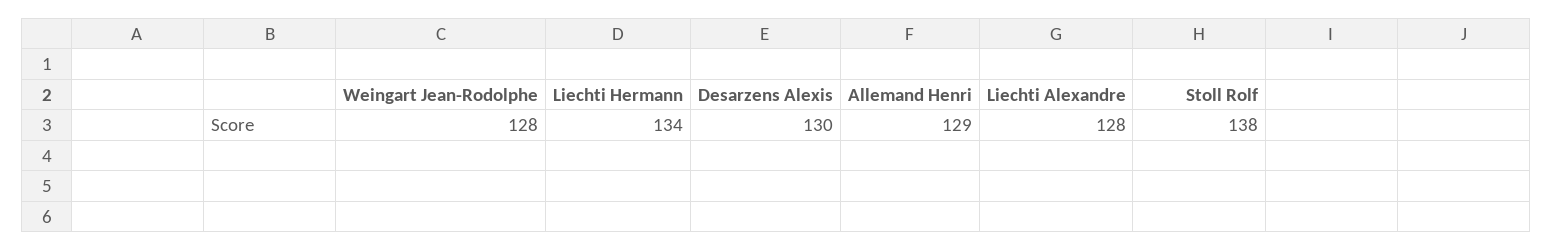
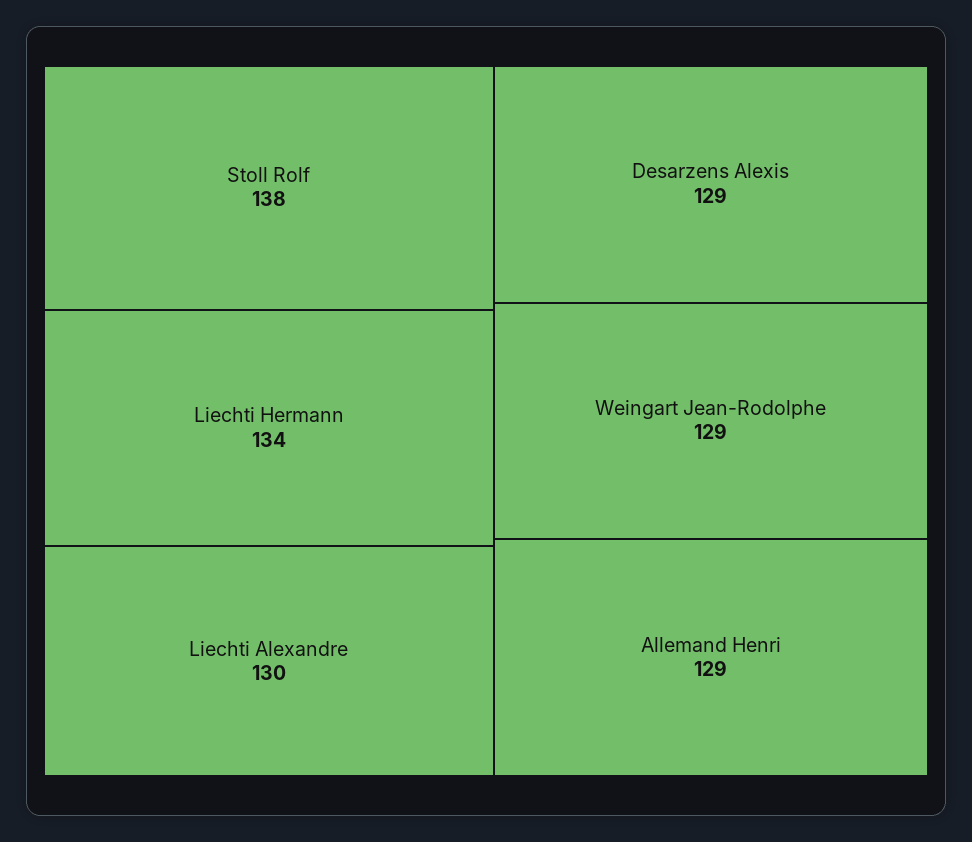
  {
-   "Weingart Jean-Rodolphe": 128,
+   "Weingart Jean-Rodolphe": 129,
    "Liechti Hermann": 134,
-   "Desarzens Alexis": 130,
+   "Desarzens Alexis": 129,
    "Allemand Henri": 129,
-   "Liechti Alexandre": 128,
+   "Liechti Alexandre": 130,
    "Stoll Rolf": 138
  }

